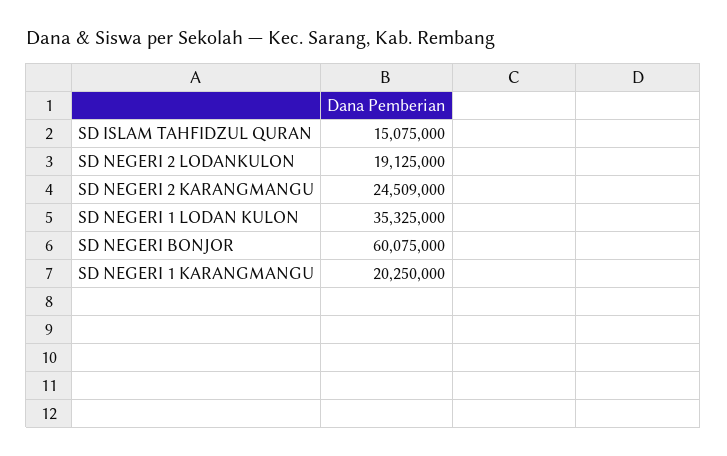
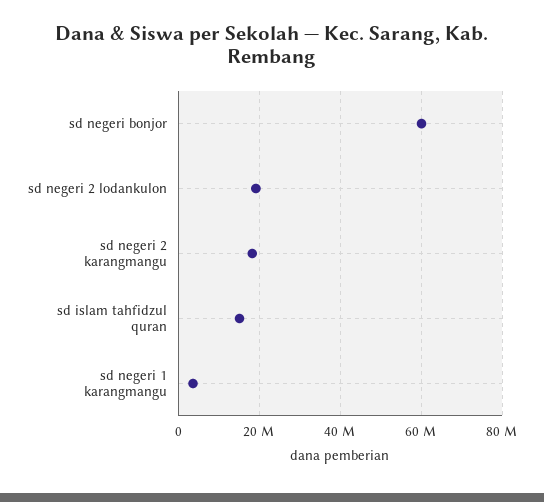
  {
    "SD ISLAM TAHFIDZUL QURAN": 15075000,
    "SD NEGERI 2 LODANKULON": 19125000,
-   "SD NEGERI 2 KARANGMANGU": 24509000,
+   "SD NEGERI 2 KARANGMANGU": 18000000,
-   "SD NEGERI 1 LODAN KULON": 35325000,
    "SD NEGERI BONJOR": 60075000,
-   "SD NEGERI 1 KARANGMANGU": 20250000
+   "SD NEGERI 1 KARANGMANGU": 4000000
  }

